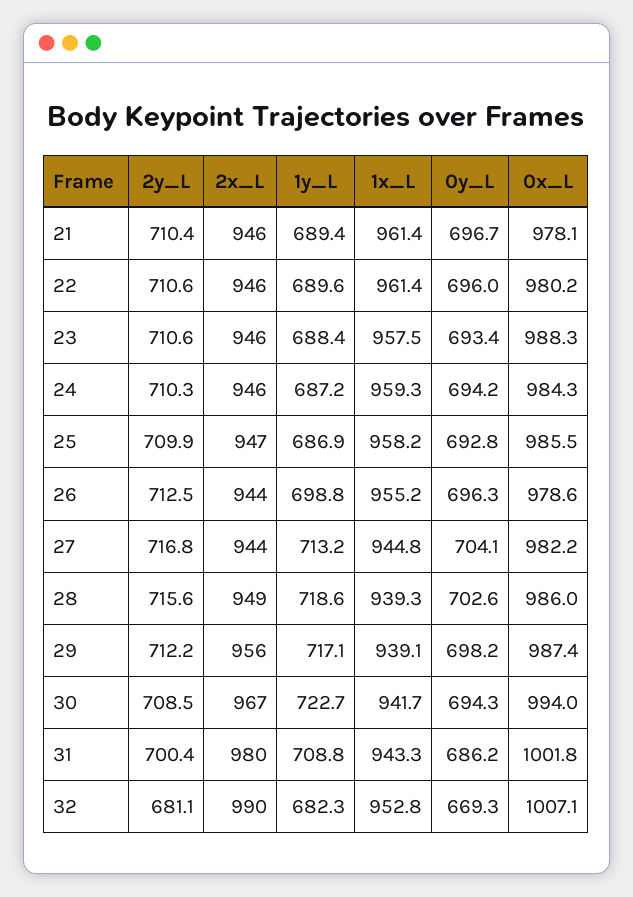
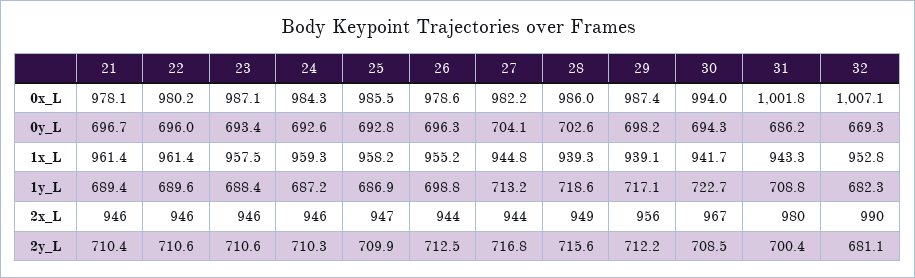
  {
    "2y_L": {
      "21": 710.4,
      "22": 710.6,
      "23": 710.6,
      "24": 710.3,
      "25": 709.9,
      "26": 712.5,
      "27": 716.8,
      "28": 715.6,
      "29": 712.2,
      "30": 708.5,
      "31": 700.4,
      "32": 681.1
    },
    "2x_L": {
      "21": 946,
      "22": 946,
      "23": 946,
      "24": 946,
      "25": 947,
      "26": 944,
      "27": 944,
      "28": 949,
      "29": 956,
      "30": 967,
      "31": 980,
      "32": 990
    },
    "1y_L": {
      "21": 689.4,
      "22": 689.6,
      "23": 688.4,
      "24": 687.2,
      "25": 686.9,
      "26": 698.8,
      "27": 713.2,
      "28": 718.6,
      "29": 717.1,
      "30": 722.7,
      "31": 708.8,
      "32": 682.3
    },
    "1x_L": {
      "21": 961.4,
      "22": 961.4,
      "23": 957.5,
      "24": 959.3,
      "25": 958.2,
      "26": 955.2,
      "27": 944.8,
      "28": 939.3,
      "29": 939.1,
      "30": 941.7,
      "31": 943.3,
      "32": 952.8
    },
    "0y_L": {
      "21": 696.7,
      "22": 696,
      "23": 693.4,
-     "24": 694.2,
+     "24": 692.6,
      "25": 692.8,
      "26": 696.3,
      "27": 704.1,
      "28": 702.6,
      "29": 698.2,
      "30": 694.3,
      "31": 686.2,
      "32": 669.3
    },
    "0x_L": {
      "21": 978.1,
      "22": 980.2,
-     "23": 988.3,
+     "23": 987.1,
      "24": 984.3,
      "25": 985.5,
      "26": 978.6,
      "27": 982.2,
      "28": 986,
      "29": 987.4,
      "30": 994,
      "31": 1001.8,
      "32": 1007.1
    }
  }

